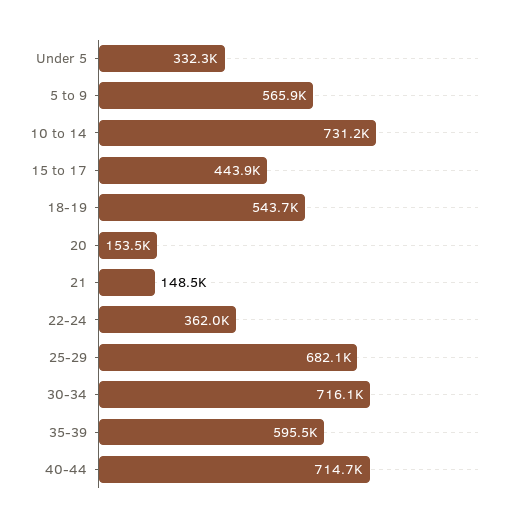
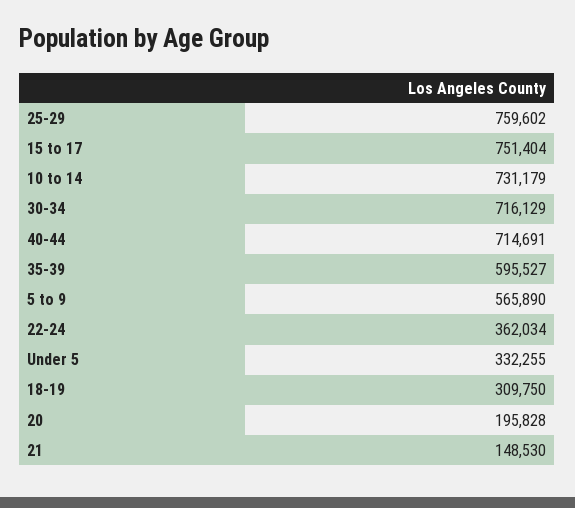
  {
    "Under 5": 332255,
    "5 to 9": 565890,
    "10 to 14": 731179,
-   "15 to 17": 443900,
+   "15 to 17": 751404,
-   "18-19": 543700,
+   "18-19": 309750,
-   "20": 153500,
+   "20": 195828,
    "21": 148530,
    "22-24": 362034,
-   "25-29": 682100,
+   "25-29": 759602,
    "30-34": 716129,
    "35-39": 595527,
    "40-44": 714691
  }

